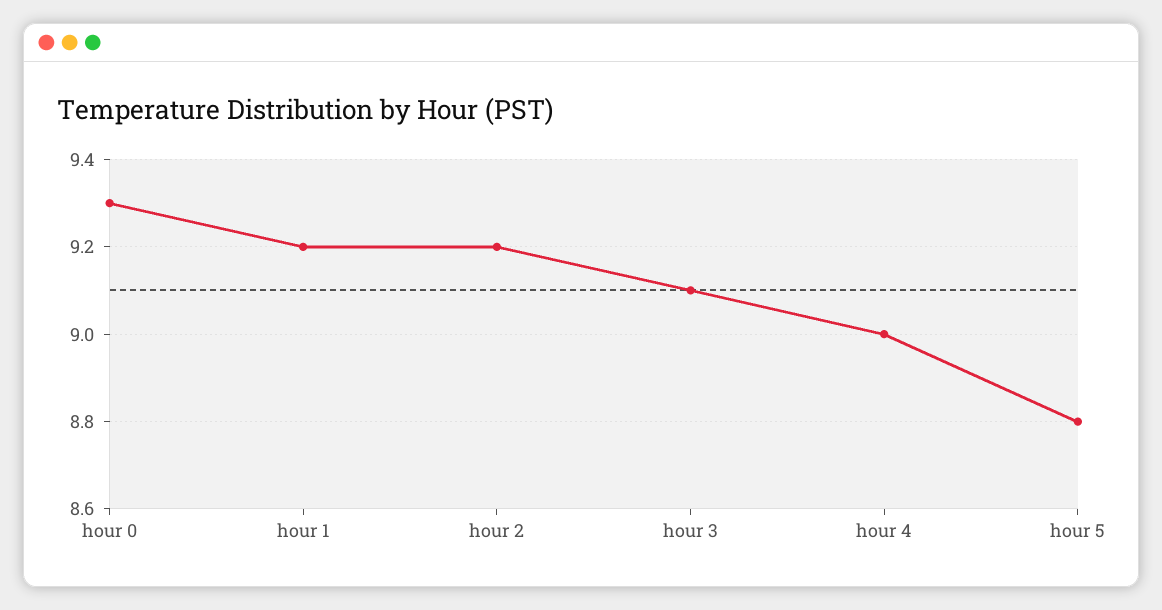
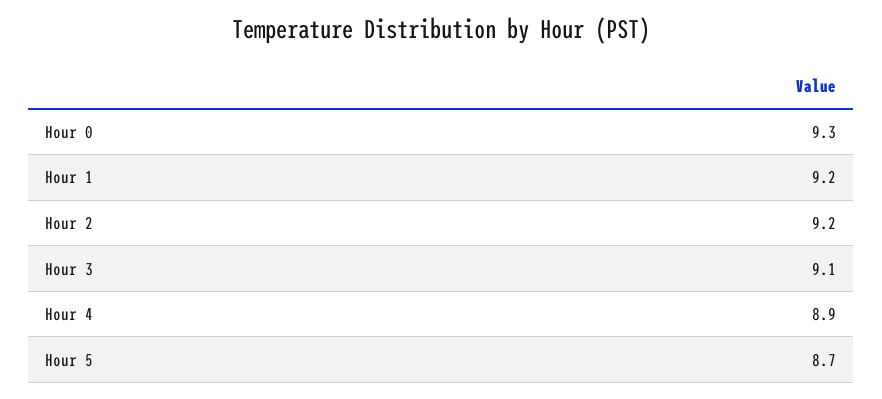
  {
    "hour 0": 9.3,
    "hour 1": 9.2,
    "hour 2": 9.2,
    "hour 3": 9.1,
-   "hour 4": 9,
+   "hour 4": 8.9,
-   "hour 5": 8.8
+   "hour 5": 8.7
  }

